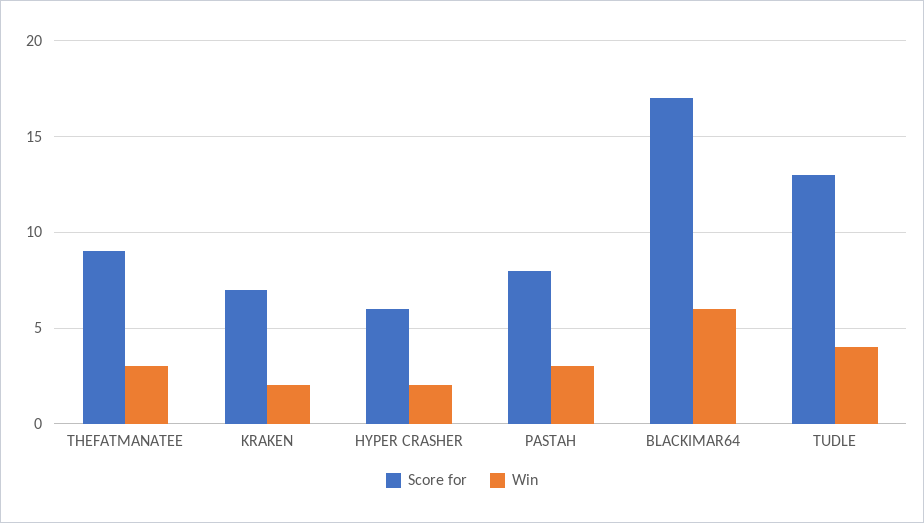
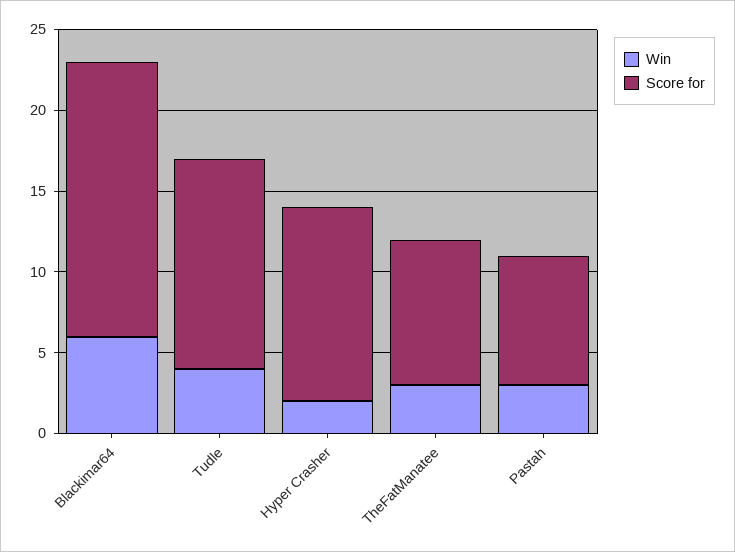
  {
    "Score for": {
      "THEFATMANATEE": 9,
-     "KRAKEN": 7,
-     "HYPER CRASHER": 6,
+     "HYPER CRASHER": 12,
      "PASTAH": 8,
      "BLACKIMAR64": 17,
      "TUDLE": 13
    },
    "Win": {
      "THEFATMANATEE": 3,
-     "KRAKEN": 2,
      "HYPER CRASHER": 2,
      "PASTAH": 3,
      "BLACKIMAR64": 6,
      "TUDLE": 4
    }
  }

